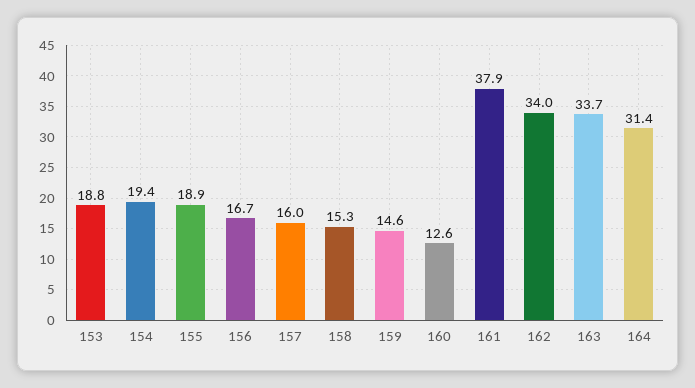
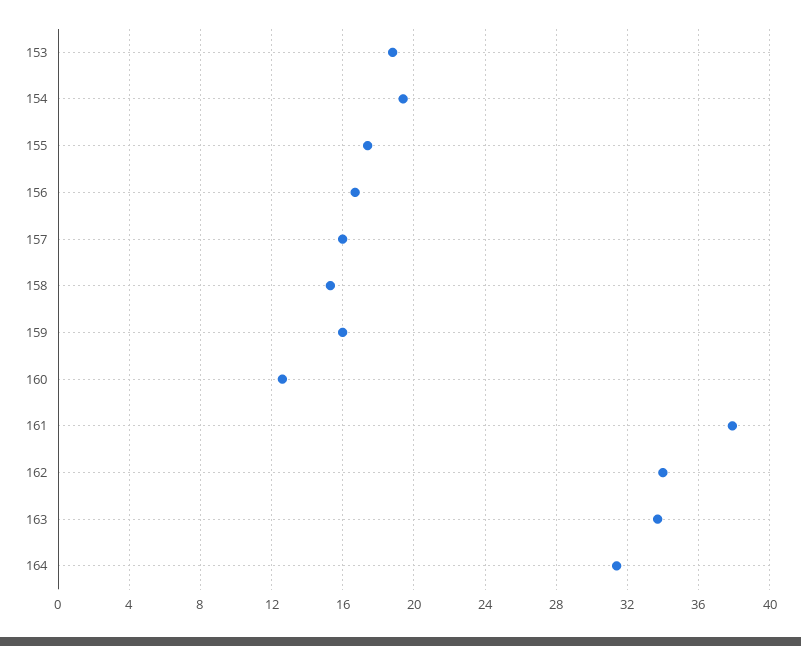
  {
    "153": 18.8,
    "154": 19.4,
-   "155": 18.9,
+   "155": 17.5,
    "156": 16.7,
    "157": 16,
    "158": 15.3,
-   "159": 14.6,
+   "159": 16,
    "160": 12.6,
    "161": 37.9,
    "162": 34,
    "163": 33.7,
    "164": 31.4
  }

